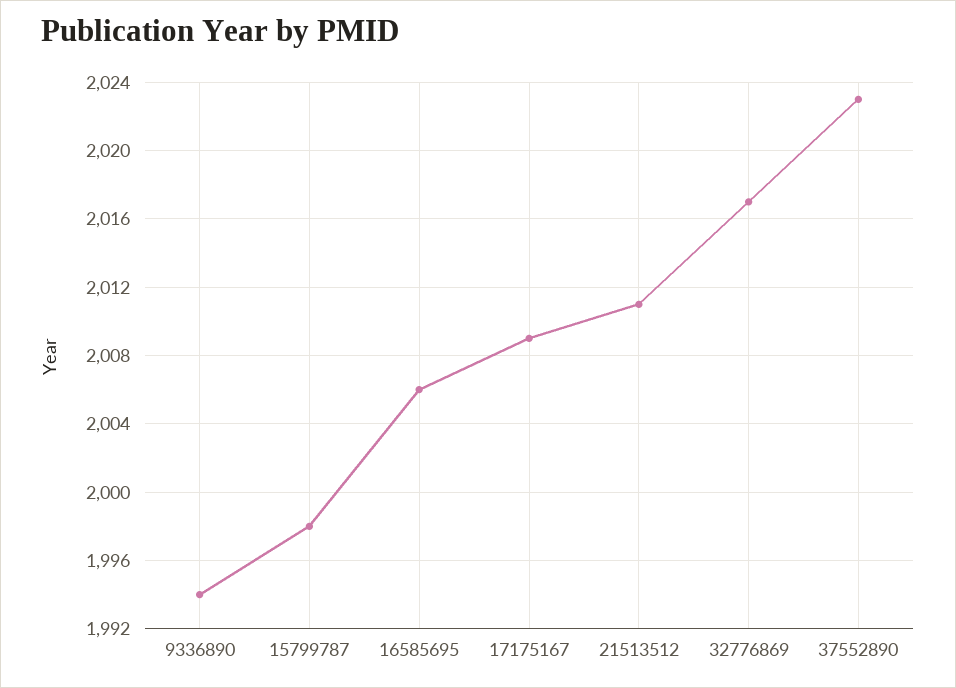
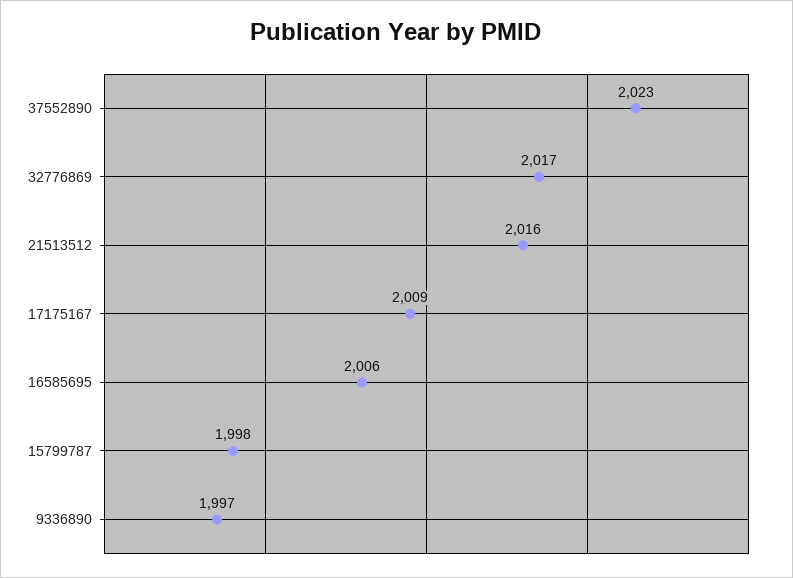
  {
-   "9336890": 1994,
+   "9336890": 1997,
    "15799787": 1998,
    "16585695": 2006,
    "17175167": 2009,
-   "21513512": 2011,
+   "21513512": 2016,
    "32776869": 2017,
    "37552890": 2023
  }

